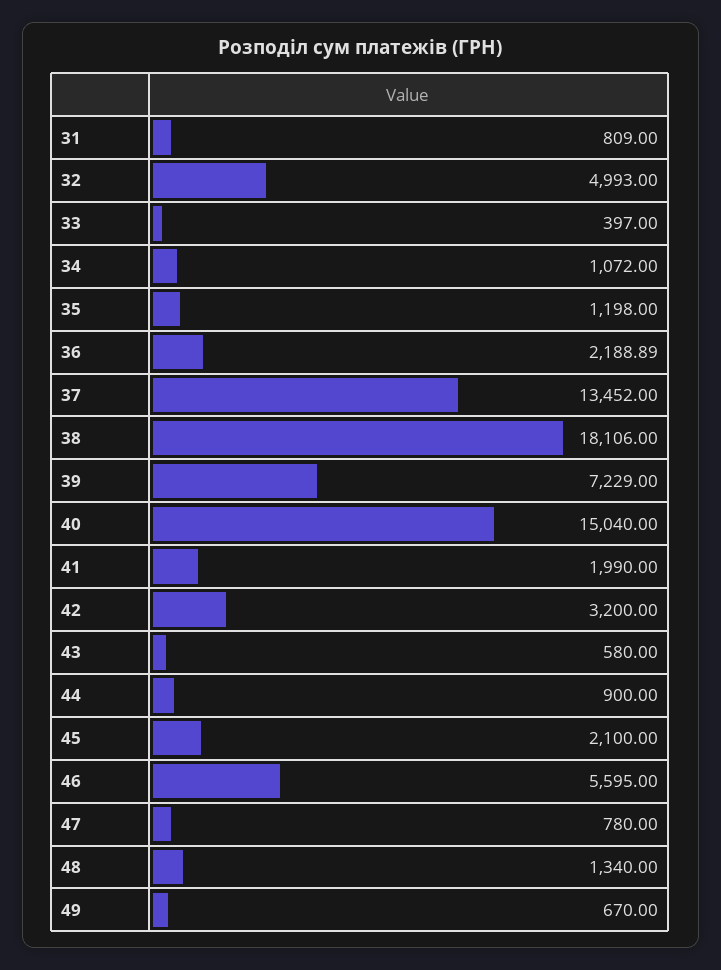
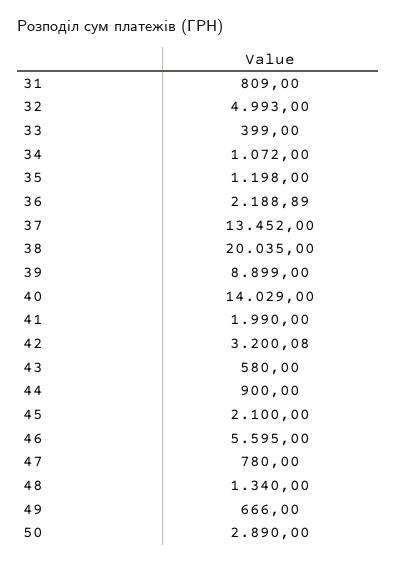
  {
    "31": 809,
    "32": 4993,
-   "33": 397,
+   "33": 399,
    "34": 1072,
    "35": 1198,
    "36": 2188.89,
    "37": 13452,
-   "38": 18106,
+   "38": 20035,
-   "39": 7229,
+   "39": 8899,
-   "40": 15040,
+   "40": 14029,
    "41": 1990,
-   "42": 3200,
+   "42": 3200.08,
    "43": 580,
    "44": 900,
    "45": 2100,
    "46": 5595,
    "47": 780,
    "48": 1340,
-   "49": 670
+   "49": 666,
+   "50": 2890
  }

